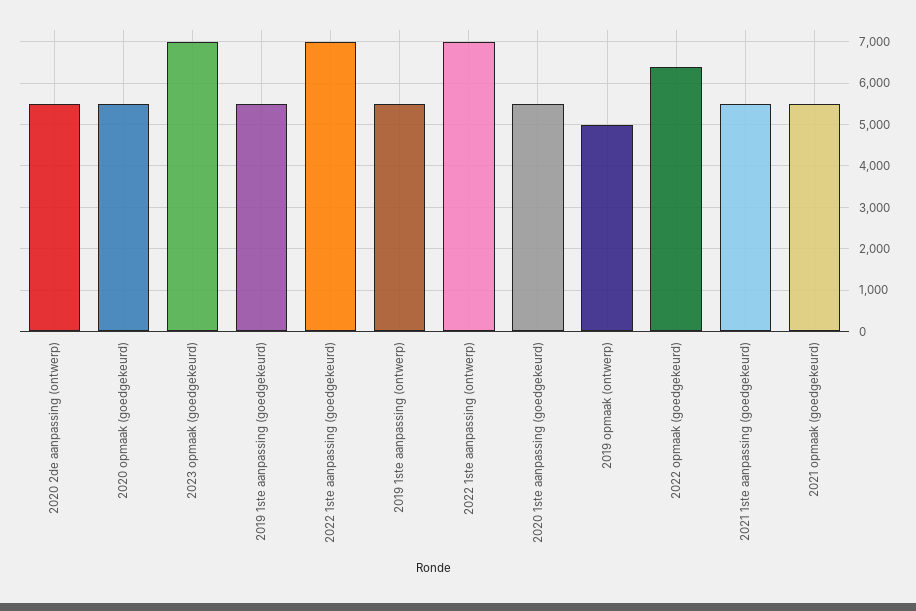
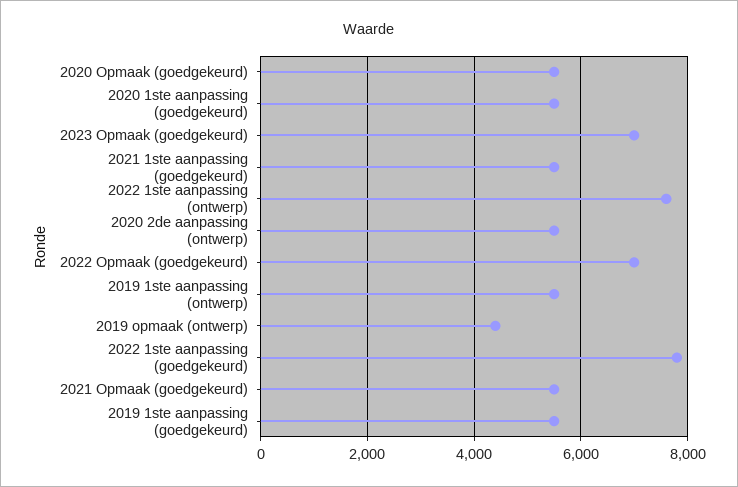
  {
    "2020 2de aanpassing (ontwerp)": 5600,
    "2020 opmaak (goedgekeurd)": 5600,
    "2023 opmaak (goedgekeurd)": 7000,
    "2019 1ste aanpassing (goedgekeurd)": 5600,
-   "2022 1ste aanpassing (goedgekeurd)": 7000,
+   "2022 1ste aanpassing (goedgekeurd)": 7800,
    "2019 1ste aanpassing (ontwerp)": 5600,
-   "2022 1ste aanpassing (ontwerp)": 7000,
+   "2022 1ste aanpassing (ontwerp)": 7600,
    "2020 1ste aanpassing (goedgekeurd)": 5600,
-   "2019 opmaak (ontwerp)": 5000,
+   "2019 opmaak (ontwerp)": 4400,
-   "2022 opmaak (goedgekeurd)": 6400,
+   "2022 opmaak (goedgekeurd)": 7000,
    "2021 1ste aanpassing (goedgekeurd)": 5600,
    "2021 opmaak (goedgekeurd)": 5600
  }

